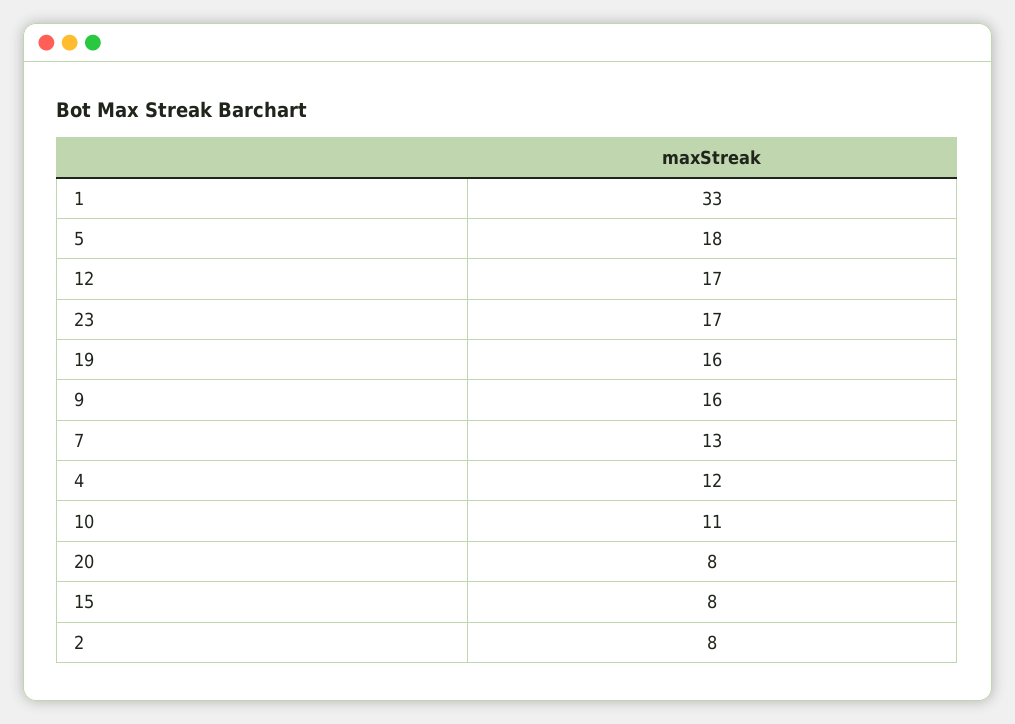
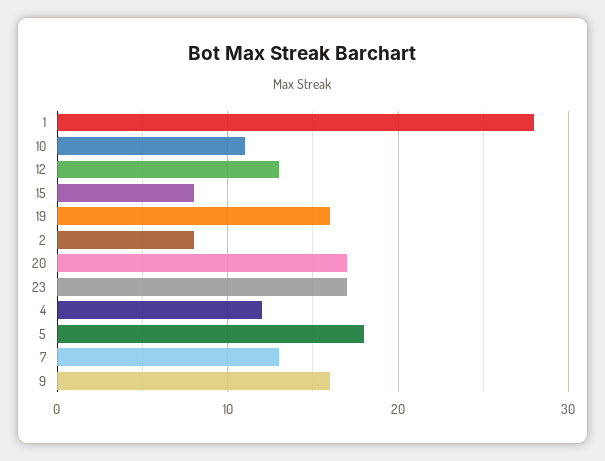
  {
-   "1": 33,
+   "1": 28,
    "5": 18,
-   "12": 17,
+   "12": 13,
    "23": 17,
    "19": 16,
    "9": 16,
    "7": 13,
    "4": 12,
    "10": 11,
-   "20": 8,
+   "20": 17,
    "15": 8,
    "2": 8
  }

